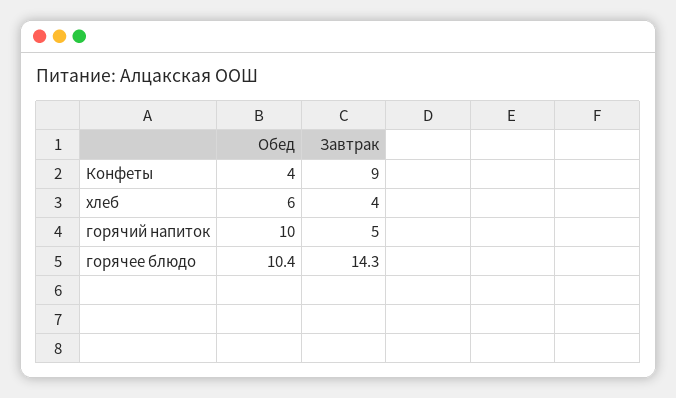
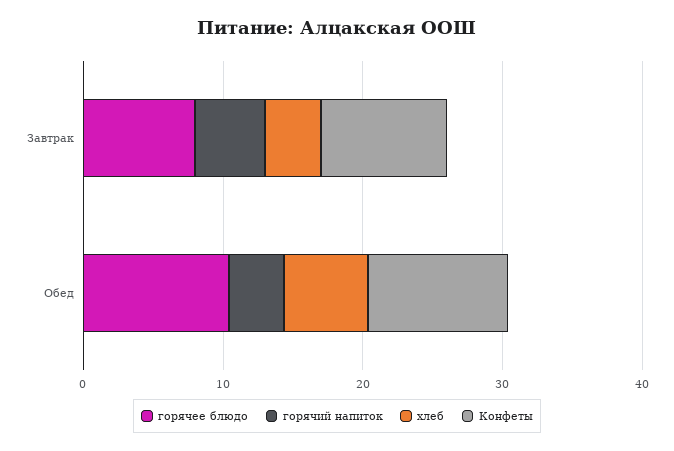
  {
    "Конфеты": {
-     "Обед": 4,
+     "Обед": 10,
      "Завтрак": 9
    },
    "хлеб": {
      "Обед": 6,
      "Завтрак": 4
    },
    "горячий напиток": {
-     "Обед": 10,
+     "Обед": 4,
      "Завтрак": 5
    },
    "горячее блюдо": {
      "Обед": 10.4,
-     "Завтрак": 14.3
+     "Завтрак": 8
    }
  }

